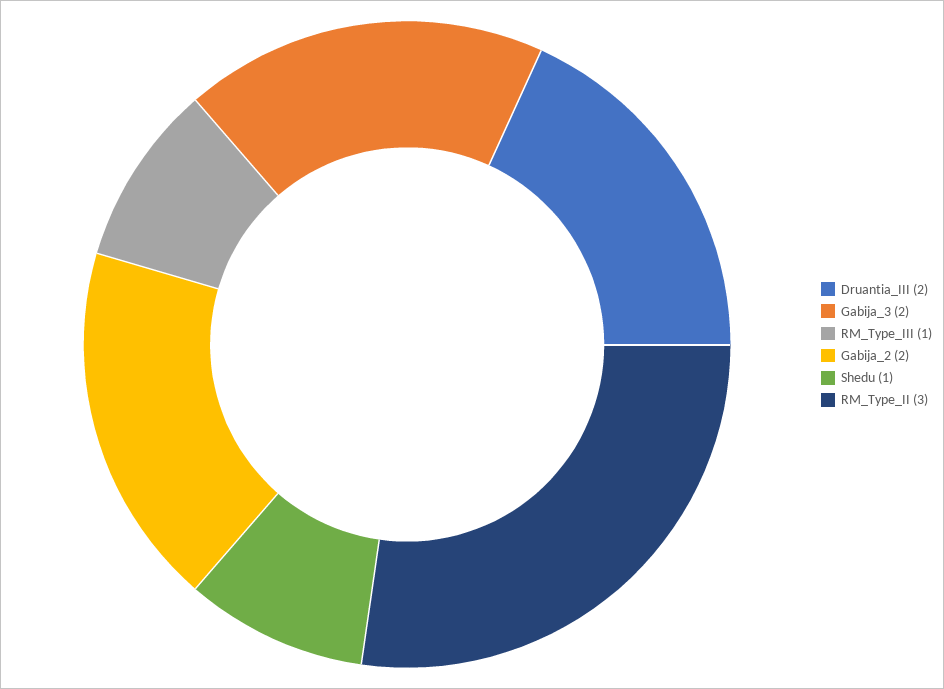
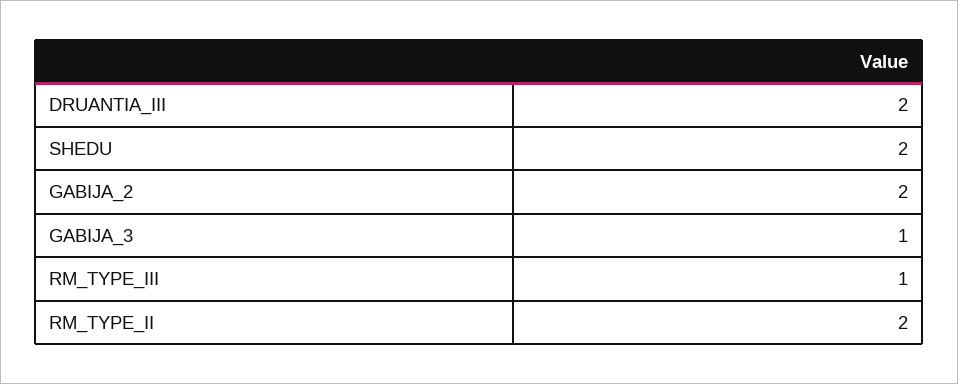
  {
    "Druantia_III": 2,
-   "Gabija_3": 2,
+   "Gabija_3": 1,
    "RM_Type_III": 1,
    "Gabija_2": 2,
-   "Shedu": 1,
+   "Shedu": 2,
-   "RM_Type_II": 3
+   "RM_Type_II": 2
  }

